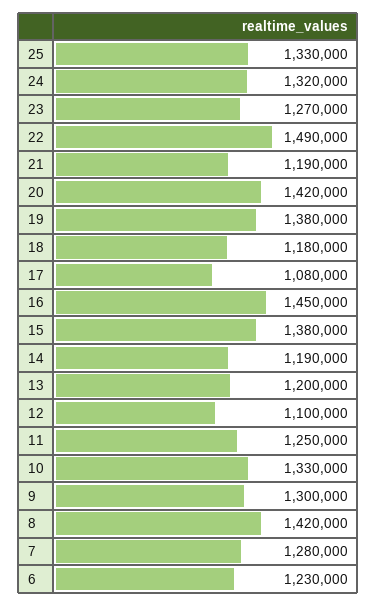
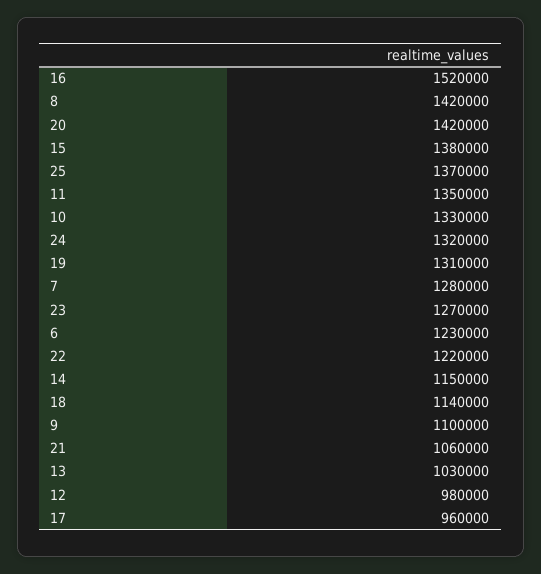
  {
-   "25": 1330000,
+   "25": 1370000,
    "24": 1320000,
    "23": 1270000,
-   "22": 1490000,
+   "22": 1220000,
-   "21": 1190000,
+   "21": 1060000,
    "20": 1420000,
-   "19": 1380000,
+   "19": 1310000,
-   "18": 1180000,
+   "18": 1140000,
-   "17": 1080000,
+   "17": 960000,
-   "16": 1450000,
+   "16": 1520000,
    "15": 1380000,
-   "14": 1190000,
+   "14": 1150000,
-   "13": 1200000,
+   "13": 1030000,
-   "12": 1100000,
+   "12": 980000,
-   "11": 1250000,
+   "11": 1350000,
    "10": 1330000,
-   "9": 1300000,
+   "9": 1100000,
    "8": 1420000,
    "7": 1280000,
    "6": 1230000
  }

